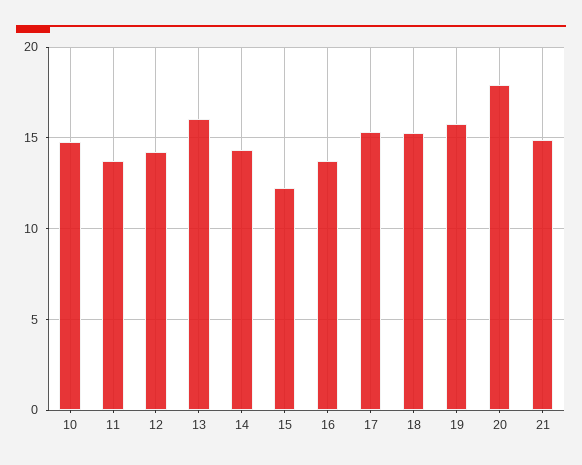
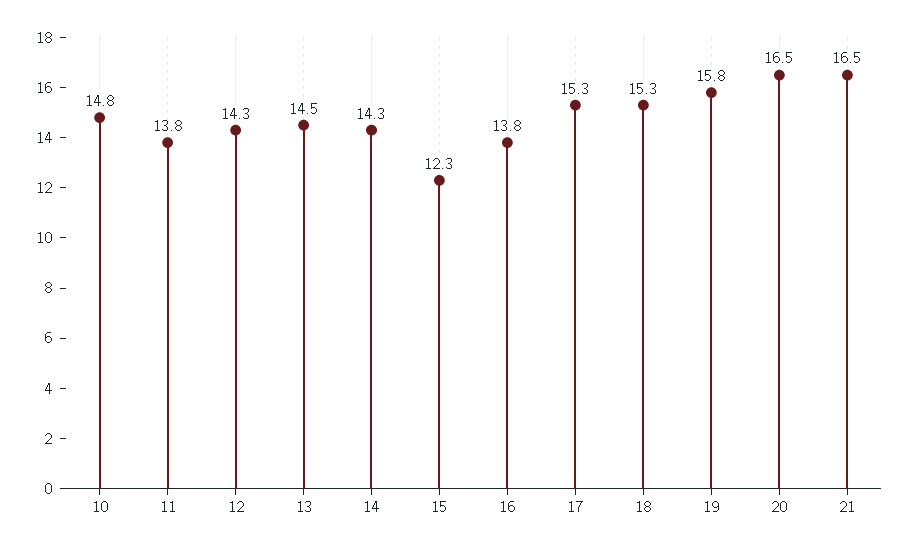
  {
    "10": 14.8,
    "11": 13.8,
    "12": 14.3,
-   "13": 16,
+   "13": 14.5,
    "14": 14.3,
    "15": 12.3,
    "16": 13.8,
    "17": 15.3,
    "18": 15.3,
    "19": 15.8,
-   "20": 18,
+   "20": 16.5,
-   "21": 15
+   "21": 16.5
  }

